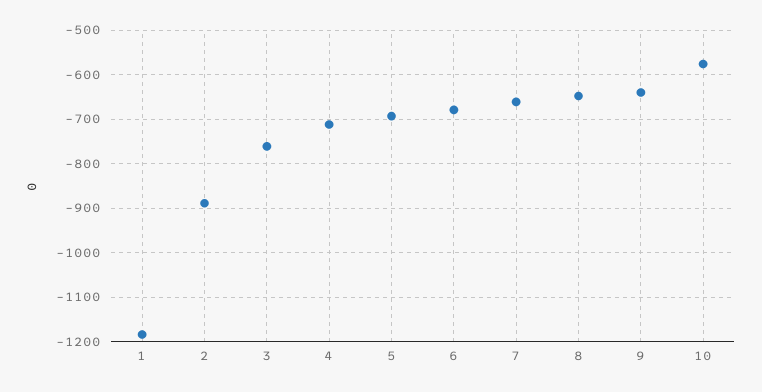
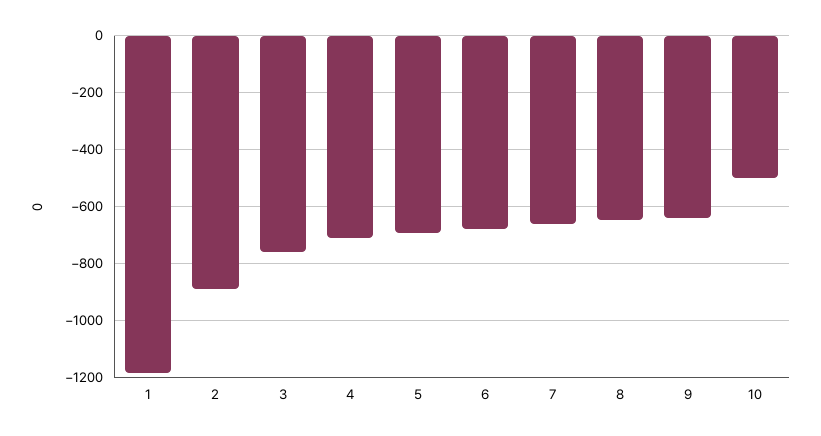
  {
    "1": -1180,
    "2": -880,
    "3": -760,
    "4": -720,
    "5": -700,
    "6": -680,
    "7": -660,
    "8": -640,
    "9": -640,
-   "10": -580
+   "10": -500
  }

